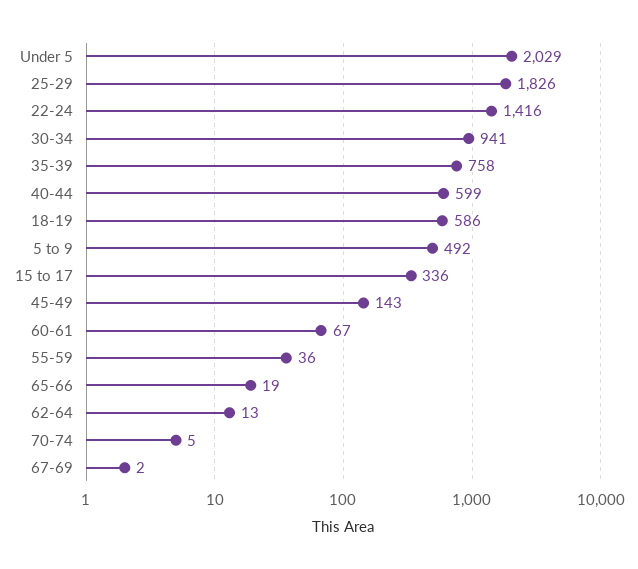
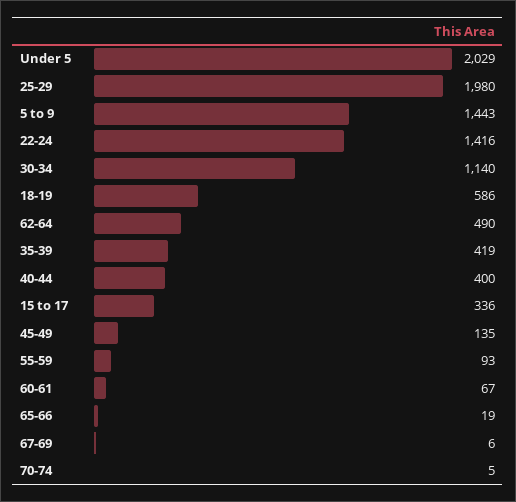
  {
    "Under 5": 2029,
-   "25-29": 1826,
+   "25-29": 1980,
    "22-24": 1416,
-   "30-34": 941,
+   "30-34": 1140,
-   "35-39": 758,
+   "35-39": 419,
-   "40-44": 599,
+   "40-44": 400,
    "18-19": 586,
-   "5 to 9": 492,
+   "5 to 9": 1443,
    "15 to 17": 336,
-   "45-49": 143,
+   "45-49": 135,
    "60-61": 67,
-   "55-59": 36,
+   "55-59": 93,
    "65-66": 19,
-   "62-64": 13,
+   "62-64": 490,
    "70-74": 5,
-   "67-69": 2
+   "67-69": 6
  }

